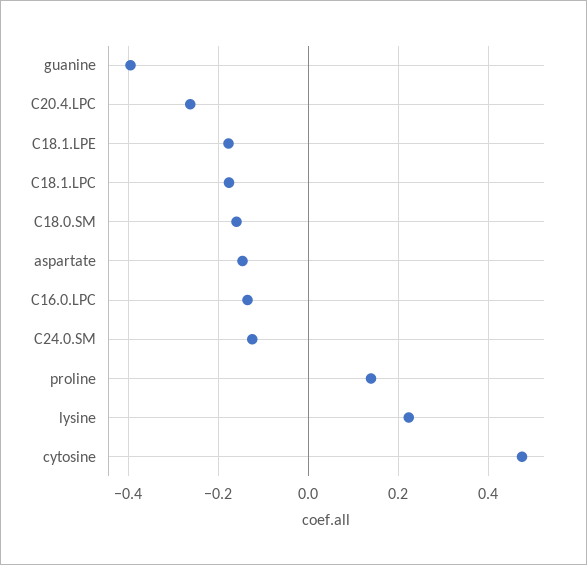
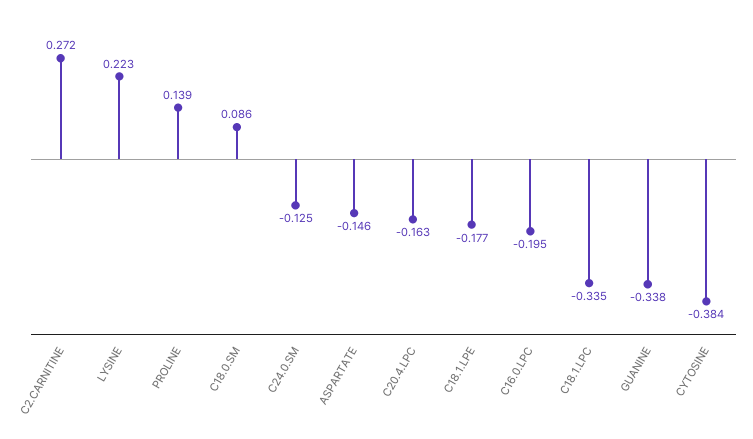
  {
-   "guanine": -0.4,
+   "guanine": -0.338,
-   "C20.4.LPC": -0.26,
+   "C20.4.LPC": -0.163,
    "C18.1.LPE": -0.177,
-   "C18.1.LPC": -0.18,
+   "C18.1.LPC": -0.335,
-   "C18.0.SM": -0.16,
+   "C18.0.SM": 0.086,
    "aspartate": -0.146,
-   "C16.0.LPC": -0.14,
+   "C16.0.LPC": -0.195,
    "C24.0.SM": -0.125,
    "proline": 0.139,
    "lysine": 0.223,
-   "cytosine": 0.48
+   "cytosine": -0.384,
+   "C2.CARNITINE": 0.272
  }

